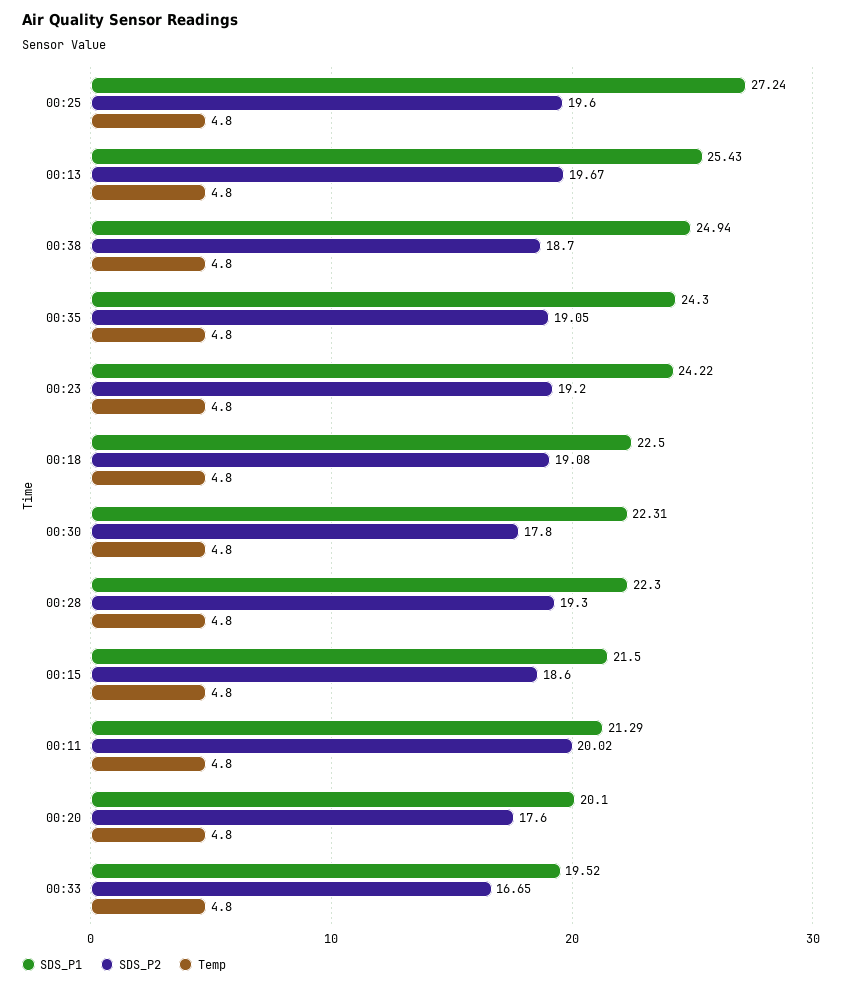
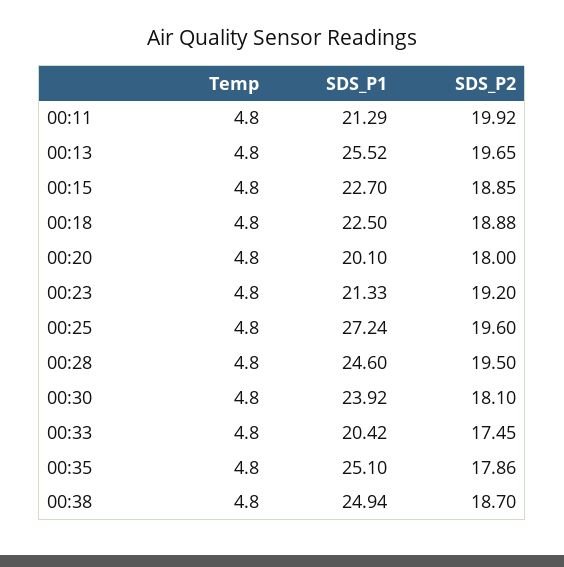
  {
    "SDS_P1": {
      "00:25": 27.24,
-     "00:13": 25.43,
+     "00:13": 25.52,
      "00:38": 24.94,
-     "00:35": 24.3,
+     "00:35": 25.1,
-     "00:23": 24.22,
+     "00:23": 21.33,
      "00:18": 22.5,
-     "00:30": 22.31,
+     "00:30": 23.92,
-     "00:28": 22.3,
+     "00:28": 24.6,
-     "00:15": 21.5,
+     "00:15": 22.7,
      "00:11": 21.29,
      "00:20": 20.1,
-     "00:33": 19.52
+     "00:33": 20.42
    },
    "SDS_P2": {
      "00:25": 19.6,
-     "00:13": 19.67,
+     "00:13": 19.65,
      "00:38": 18.7,
-     "00:35": 19.05,
+     "00:35": 17.86,
      "00:23": 19.2,
-     "00:18": 19.08,
+     "00:18": 18.88,
-     "00:30": 17.8,
+     "00:30": 18.1,
-     "00:28": 19.3,
+     "00:28": 19.5,
-     "00:15": 18.6,
+     "00:15": 18.85,
-     "00:11": 20.02,
+     "00:11": 19.92,
-     "00:20": 17.6,
+     "00:20": 18,
-     "00:33": 16.65
+     "00:33": 17.45
    },
    "Temp": {
      "00:25": 4.8,
      "00:13": 4.8,
      "00:38": 4.8,
      "00:35": 4.8,
      "00:23": 4.8,
      "00:18": 4.8,
      "00:30": 4.8,
      "00:28": 4.8,
      "00:15": 4.8,
      "00:11": 4.8,
      "00:20": 4.8,
      "00:33": 4.8
    }
  }

